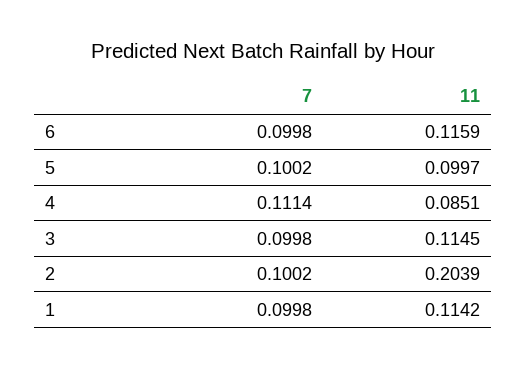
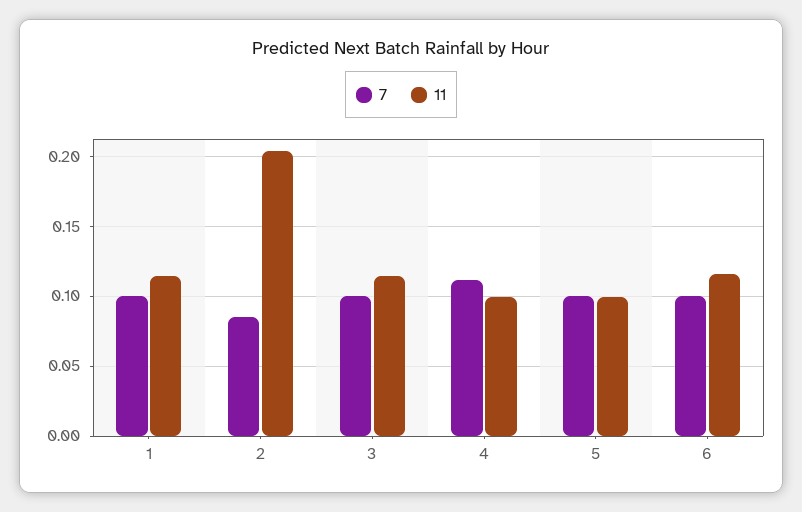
  {
    "7": {
      "6": 0.0998,
      "5": 0.1002,
      "4": 0.1114,
      "3": 0.0998,
-     "2": 0.1002,
+     "2": 0.085,
      "1": 0.0998
    },
    "11": {
      "6": 0.1159,
      "5": 0.0997,
-     "4": 0.0851,
+     "4": 0.1,
      "3": 0.1145,
      "2": 0.2039,
      "1": 0.1142
    }
  }

